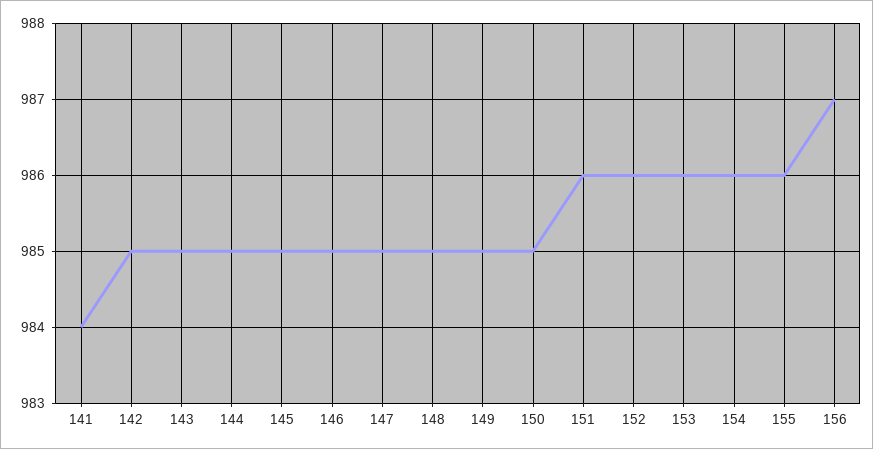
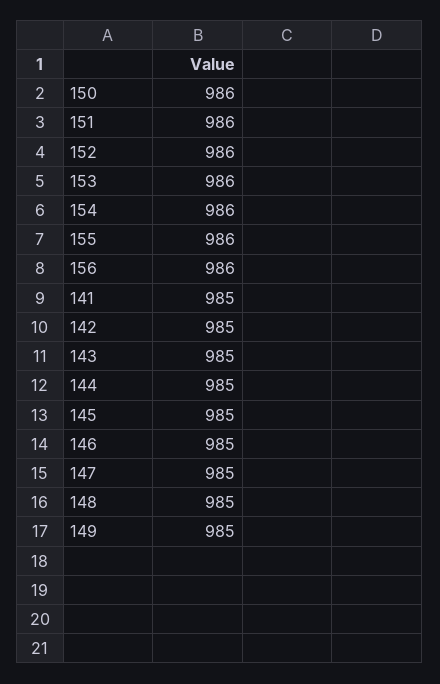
  {
-   "141": 984,
+   "141": 985,
    "142": 985,
    "143": 985,
    "144": 985,
    "145": 985,
    "146": 985,
    "147": 985,
    "148": 985,
    "149": 985,
-   "150": 985,
+   "150": 986,
    "151": 986,
    "152": 986,
    "153": 986,
    "154": 986,
    "155": 986,
-   "156": 987
+   "156": 986
  }

